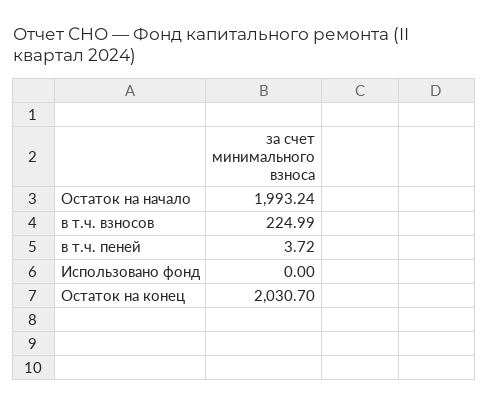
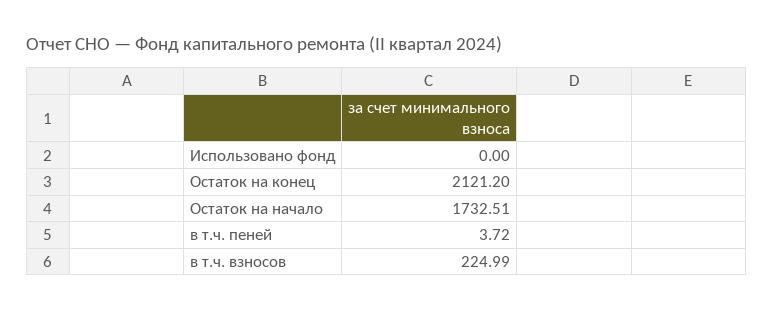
  {
-   "Остаток на начало": 1993.24,
+   "Остаток на начало": 1732.51,
    "в т.ч. взносов": 224.99,
    "в т.ч. пеней": 3.72,
    "Использовано фонд": 0,
-   "Остаток на конец": 2030.7
+   "Остаток на конец": 2121.2
  }

